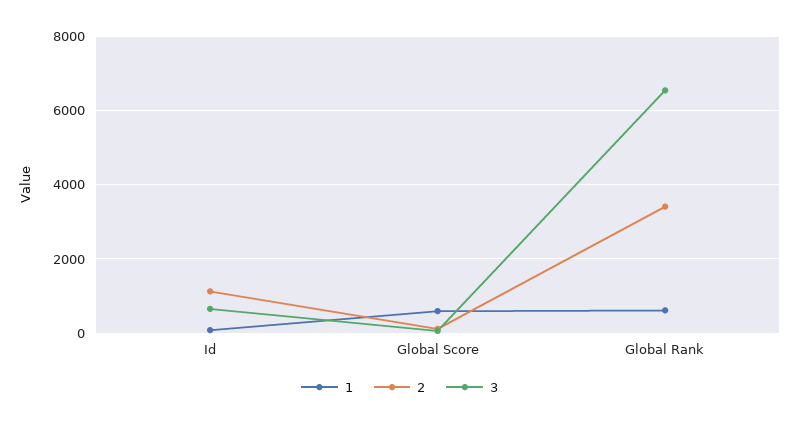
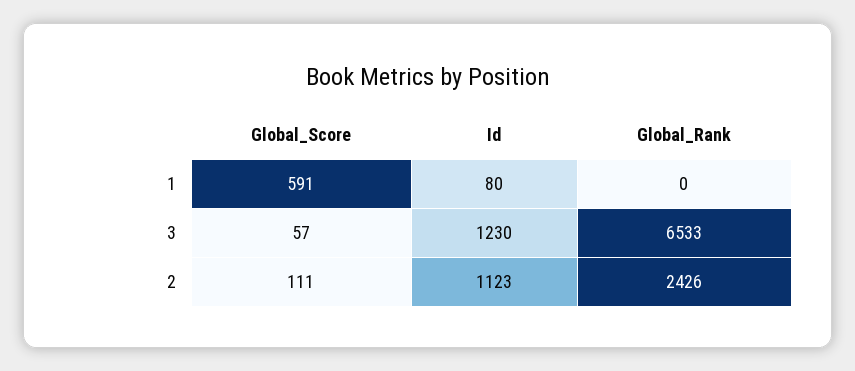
  {
    "1": {
      "Id": 80,
      "Global Score": 591,
-     "Global Rank": 600
+     "Global Rank": 0
    },
    "2": {
      "Id": 1123,
      "Global Score": 111,
-     "Global Rank": 3400
+     "Global Rank": 2426
    },
    "3": {
-     "Id": 600,
+     "Id": 1230,
      "Global Score": 57,
      "Global Rank": 6533
    }
  }

